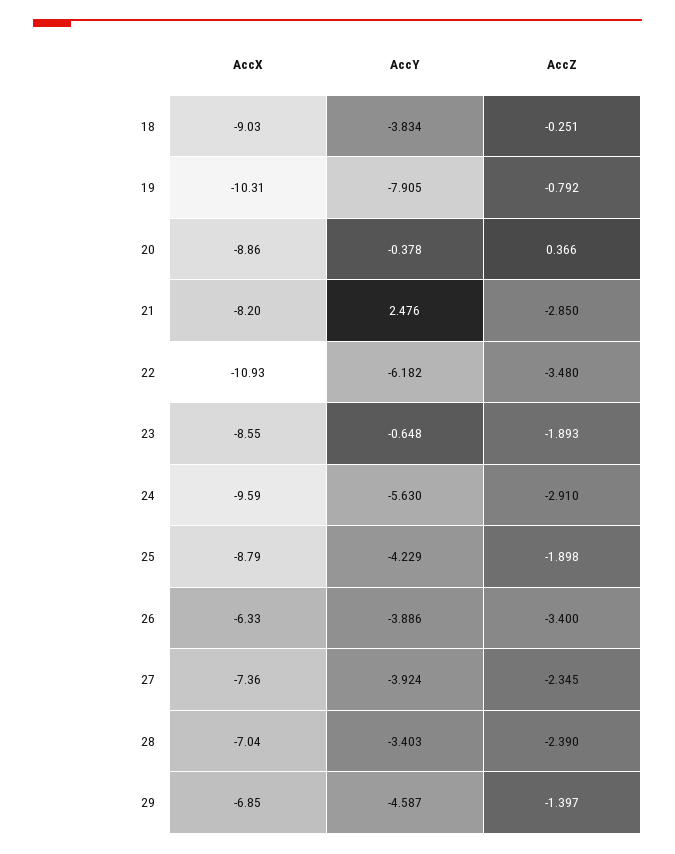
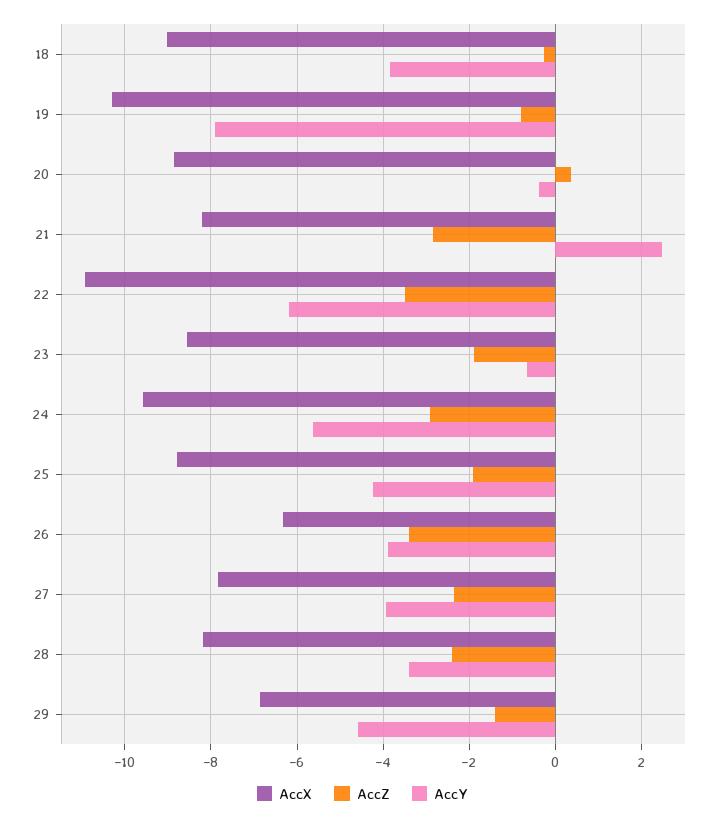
  {
    "AccX": {
      "18": -9.03,
      "19": -10.31,
      "20": -8.86,
      "21": -8.2,
      "22": -10.93,
      "23": -8.55,
      "24": -9.59,
      "25": -8.79,
      "26": -6.33,
-     "27": -7.36,
+     "27": -7.8,
-     "28": -7.04,
+     "28": -8.2,
      "29": -6.85
    },
    "AccY": {
      "18": -3.834,
      "19": -7.905,
      "20": -0.378,
      "21": 2.476,
      "22": -6.182,
      "23": -0.648,
      "24": -5.63,
      "25": -4.229,
      "26": -3.886,
      "27": -3.924,
      "28": -3.403,
      "29": -4.587
    },
    "AccZ": {
      "18": -0.251,
      "19": -0.792,
      "20": 0.366,
      "21": -2.85,
      "22": -3.48,
      "23": -1.893,
      "24": -2.91,
      "25": -1.898,
      "26": -3.4,
      "27": -2.345,
      "28": -2.39,
      "29": -1.397
    }
  }

